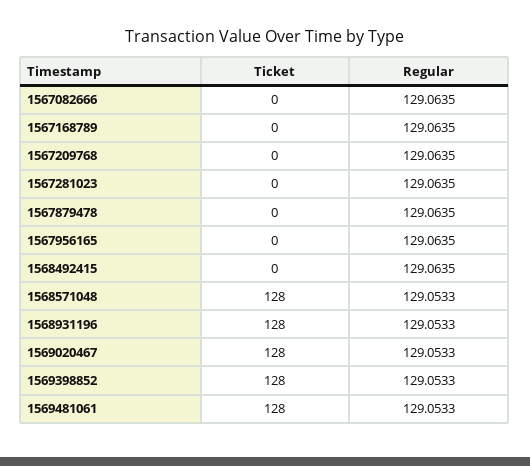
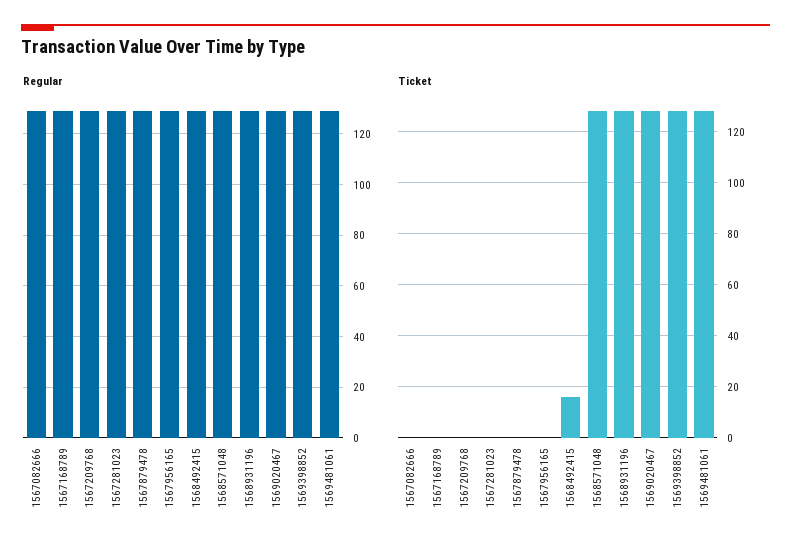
  {
    "Ticket": {
      "1567082666": 0,
      "1567168789": 0,
      "1567209768": 0,
      "1567281023": 0,
      "1567879478": 0,
      "1567956165": 0,
-     "1568492415": 0,
+     "1568492415": 15,
      "1568571048": 128,
      "1568931196": 128,
      "1569020467": 128,
      "1569398852": 128,
      "1569481061": 128
    },
    "Regular": {
      "1567082666": 129.0635,
      "1567168789": 129.0635,
      "1567209768": 129.0635,
      "1567281023": 129.0635,
      "1567879478": 129.0635,
      "1567956165": 129.0635,
      "1568492415": 129.0635,
      "1568571048": 129.0533,
      "1568931196": 129.0533,
      "1569020467": 129.0533,
      "1569398852": 129.0533,
      "1569481061": 129.0533
    }
  }

